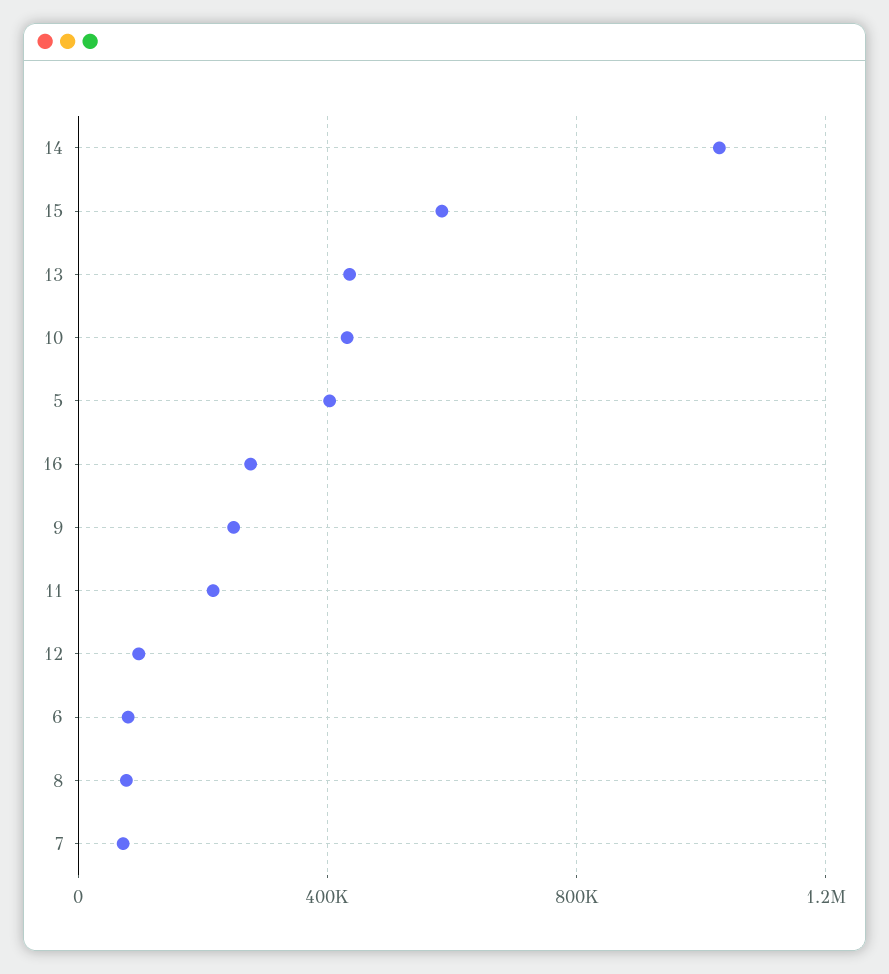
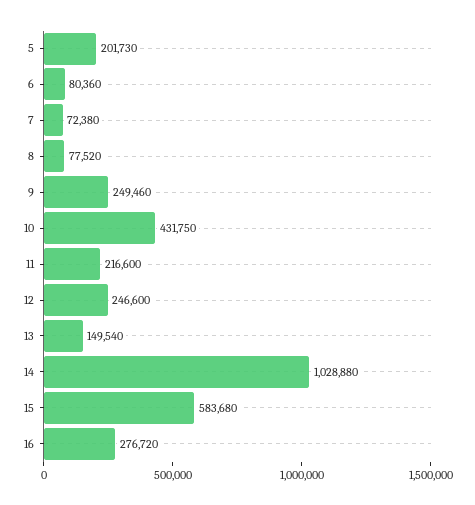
  {
    "14": 1028880,
    "15": 583680,
-   "13": 450000,
+   "13": 149540,
    "10": 431750,
-   "5": 400000,
+   "5": 201730,
    "16": 276720,
    "9": 249460,
    "11": 216600,
-   "12": 100000,
+   "12": 246600,
    "6": 80360,
    "8": 77520,
    "7": 72380
  }

